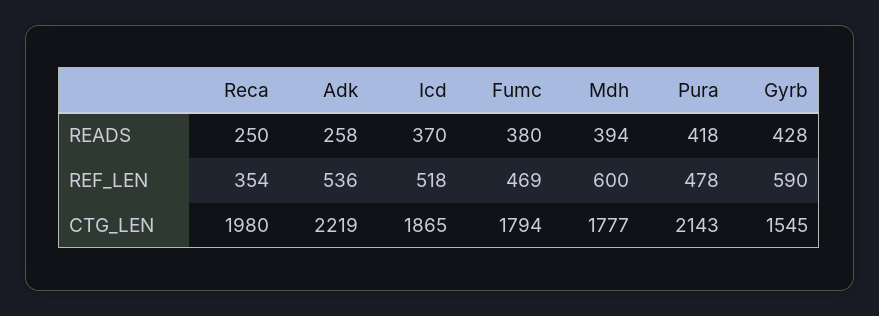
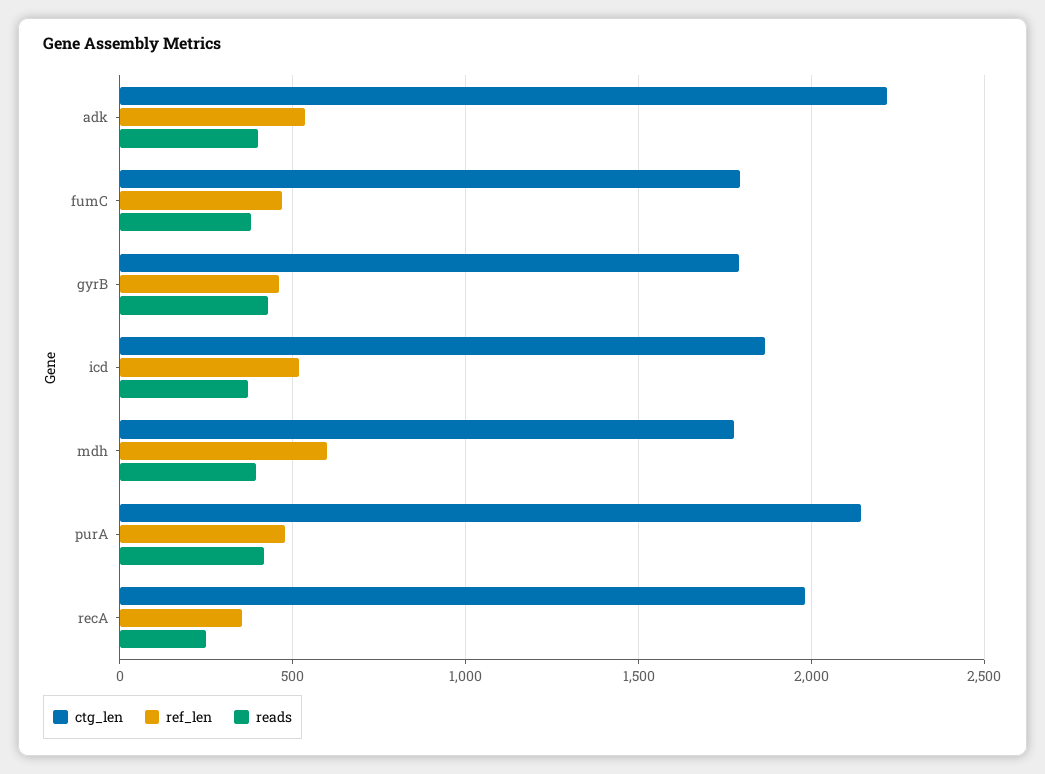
  {
    "READS": {
      "Reca": 250,
-     "Adk": 258,
+     "Adk": 400,
      "Icd": 370,
      "Fumc": 380,
      "Mdh": 394,
      "Pura": 418,
      "Gyrb": 428
    },
    "REF_LEN": {
      "Reca": 354,
      "Adk": 536,
      "Icd": 518,
      "Fumc": 469,
      "Mdh": 600,
      "Pura": 478,
-     "Gyrb": 590
+     "Gyrb": 450
    },
    "CTG_LEN": {
      "Reca": 1980,
      "Adk": 2219,
      "Icd": 1865,
      "Fumc": 1794,
      "Mdh": 1777,
      "Pura": 2143,
-     "Gyrb": 1545
+     "Gyrb": 1800
    }
  }

